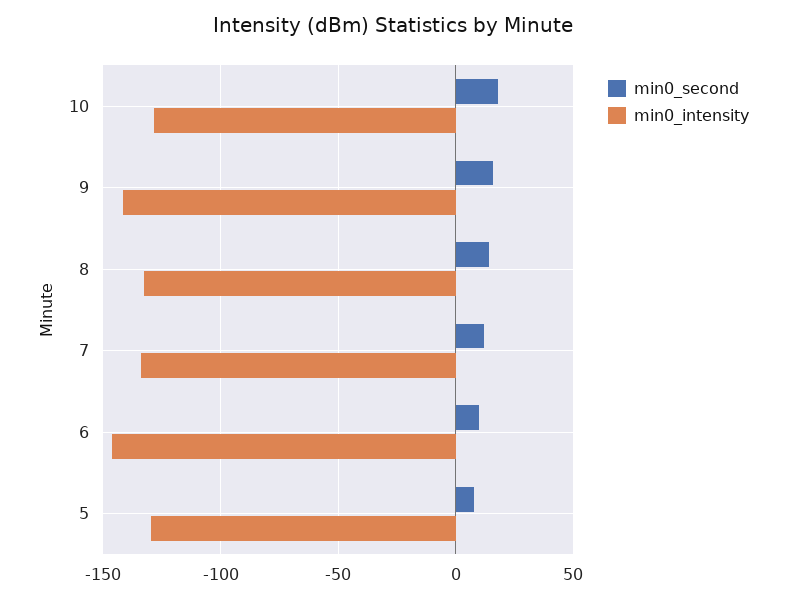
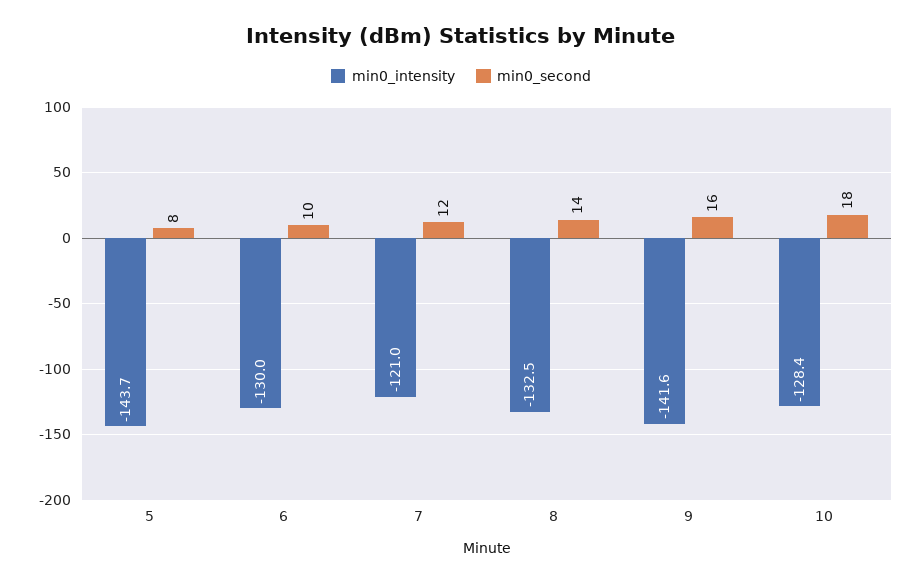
  {
    "min0_second": {
      "10": 18,
      "9": 16,
      "8": 14,
      "7": 12,
      "6": 10,
      "5": 8
    },
    "min0_intensity": {
      "10": -128.4,
      "9": -141.6,
      "8": -132.5,
-     "7": -135,
+     "7": -121,
-     "6": -145,
+     "6": -130,
-     "5": -130
+     "5": -143.7
    }
  }

